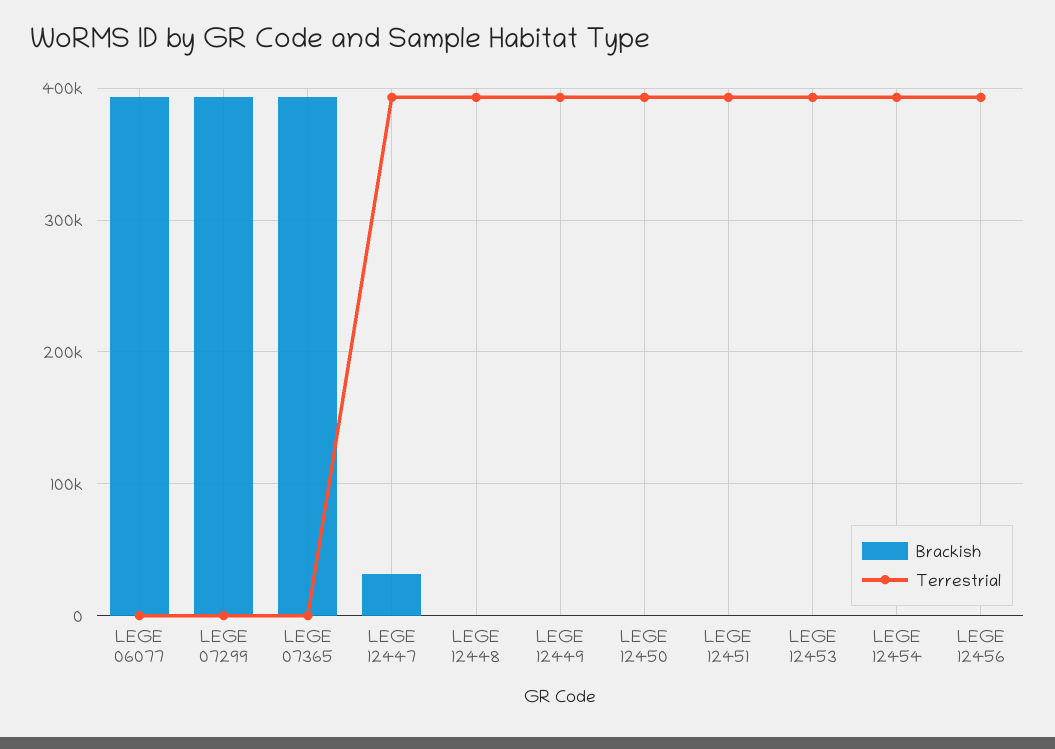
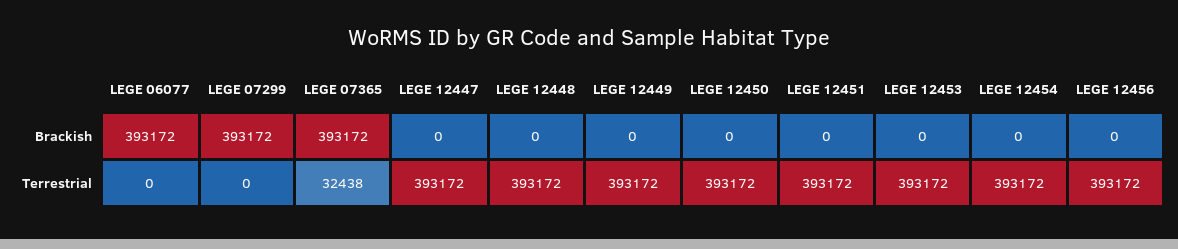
  {
    "Brackish": {
      "LEGE 06077": 393172,
      "LEGE 07299": 393172,
      "LEGE 07365": 393172,
-     "LEGE 12447": 30000,
+     "LEGE 12447": 0,
      "LEGE 12448": 0,
      "LEGE 12449": 0,
      "LEGE 12450": 0,
      "LEGE 12451": 0,
      "LEGE 12453": 0,
      "LEGE 12454": 0,
      "LEGE 12456": 0
    },
    "Terrestrial": {
      "LEGE 06077": 0,
      "LEGE 07299": 0,
-     "LEGE 07365": 0,
+     "LEGE 07365": 32438,
      "LEGE 12447": 393172,
      "LEGE 12448": 393172,
      "LEGE 12449": 393172,
      "LEGE 12450": 393172,
      "LEGE 12451": 393172,
      "LEGE 12453": 393172,
      "LEGE 12454": 393172,
      "LEGE 12456": 393172
    }
  }

